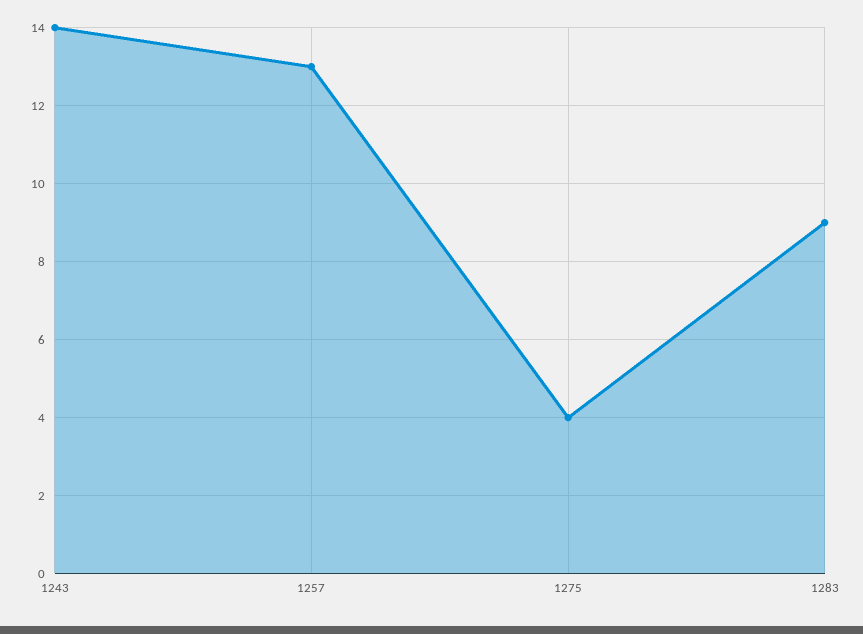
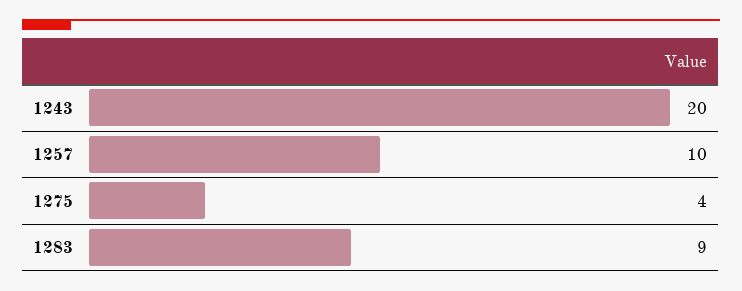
  {
-   "1243": 14,
+   "1243": 20,
-   "1257": 13,
+   "1257": 10,
    "1275": 4,
    "1283": 9
  }

